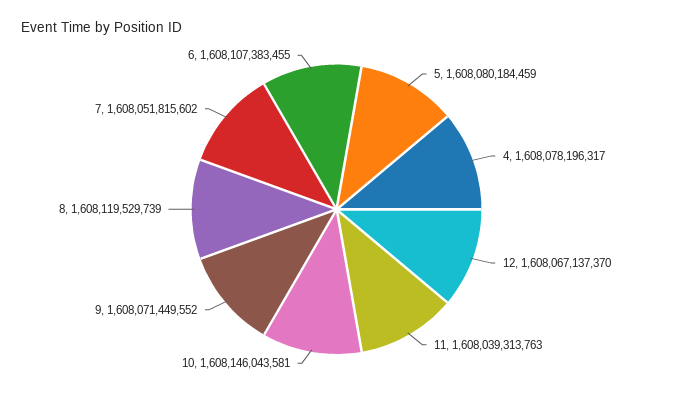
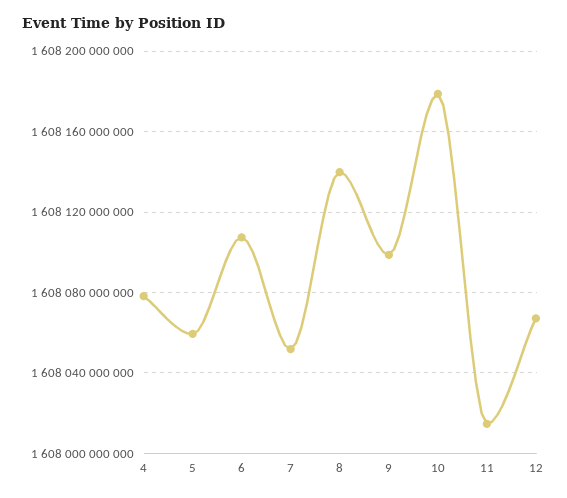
  {
-   "5": 1608080184459,
+   "5": 1608060000000,
    "4": 1608078196317,
    "12": 1608067137370,
-   "11": 1608039313763,
+   "11": 1608015000000,
-   "10": 1608146043581,
+   "10": 1608180000000,
-   "9": 1608071449552,
+   "9": 1608100000000,
-   "8": 1608119529739,
+   "8": 1608140000000,
    "7": 1608051815602,
    "6": 1608107383455
  }

